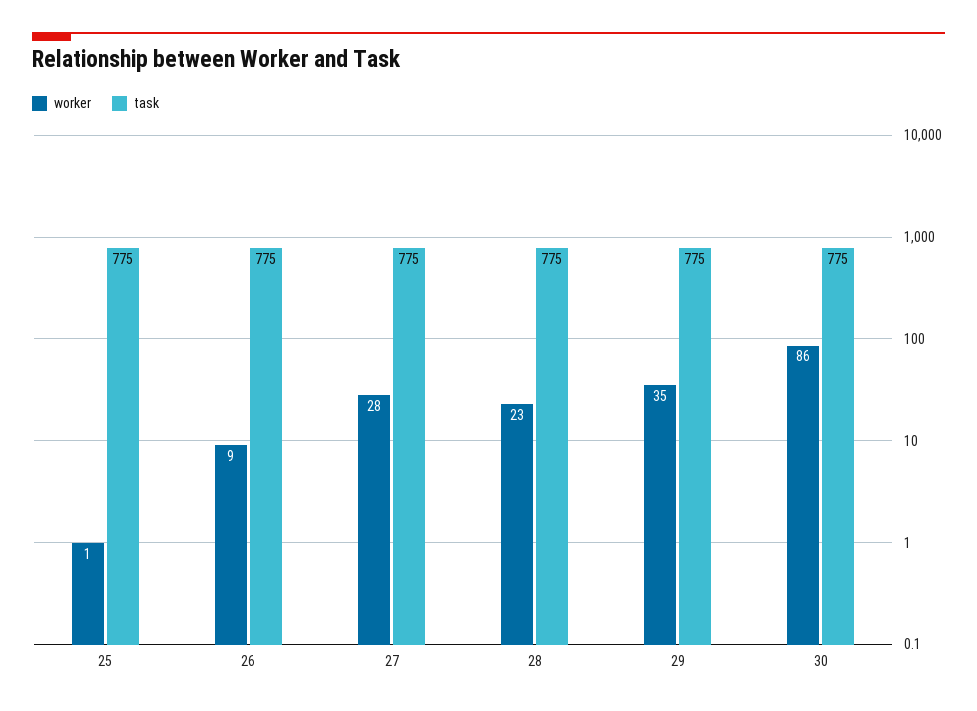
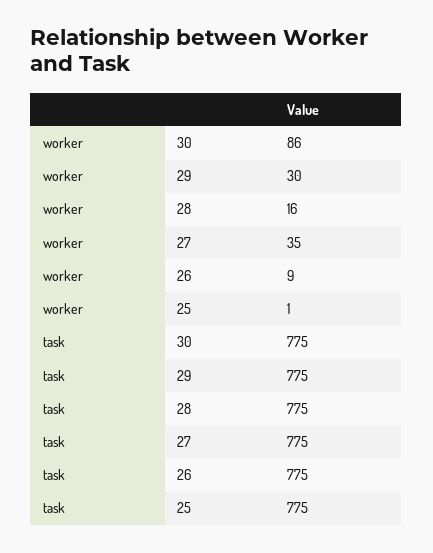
  {
    "worker": {
      "25": 1,
      "26": 9,
-     "27": 28,
+     "27": 35,
-     "28": 23,
+     "28": 16,
-     "29": 35,
+     "29": 30,
      "30": 86
    },
    "task": {
      "25": 775,
      "26": 775,
      "27": 775,
      "28": 775,
      "29": 775,
      "30": 775
    }
  }

